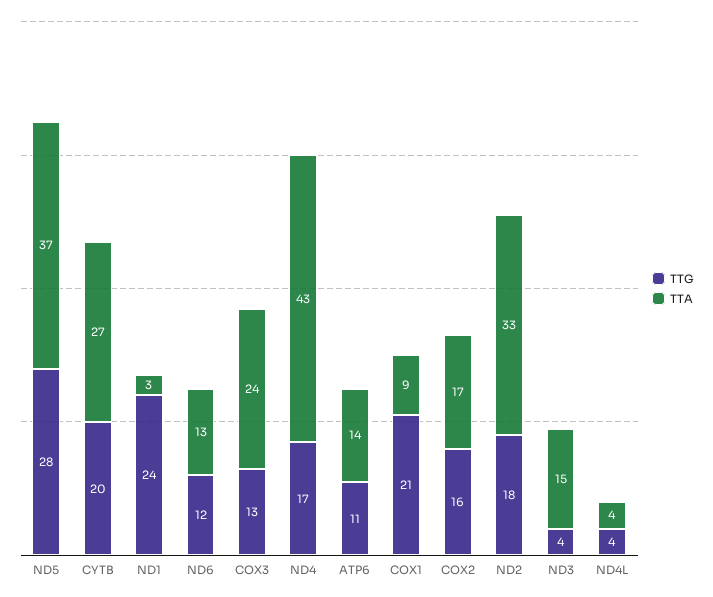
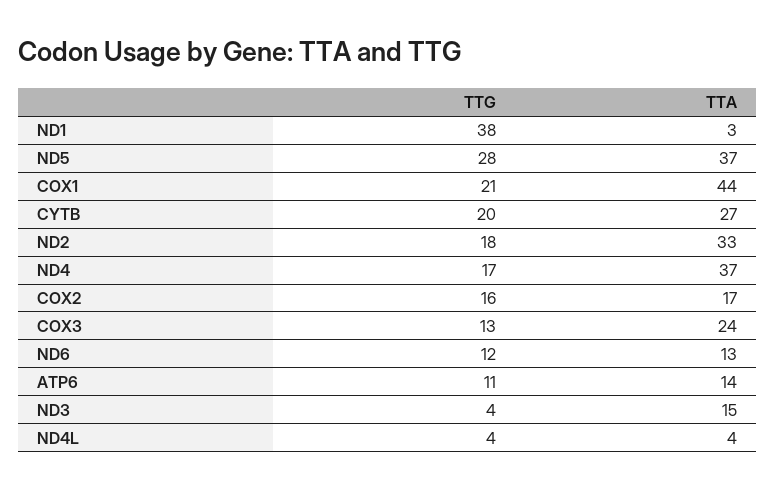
  {
    "TTG": {
      "ND5": 28,
      "CYTB": 20,
-     "ND1": 24,
+     "ND1": 38,
      "ND6": 12,
      "COX3": 13,
      "ND4": 17,
      "ATP6": 11,
      "COX1": 21,
      "COX2": 16,
      "ND2": 18,
      "ND3": 4,
      "ND4L": 4
    },
    "TTA": {
      "ND5": 37,
      "CYTB": 27,
      "ND1": 3,
      "ND6": 13,
      "COX3": 24,
-     "ND4": 43,
+     "ND4": 37,
      "ATP6": 14,
-     "COX1": 9,
+     "COX1": 44,
      "COX2": 17,
      "ND2": 33,
      "ND3": 15,
      "ND4L": 4
    }
  }

